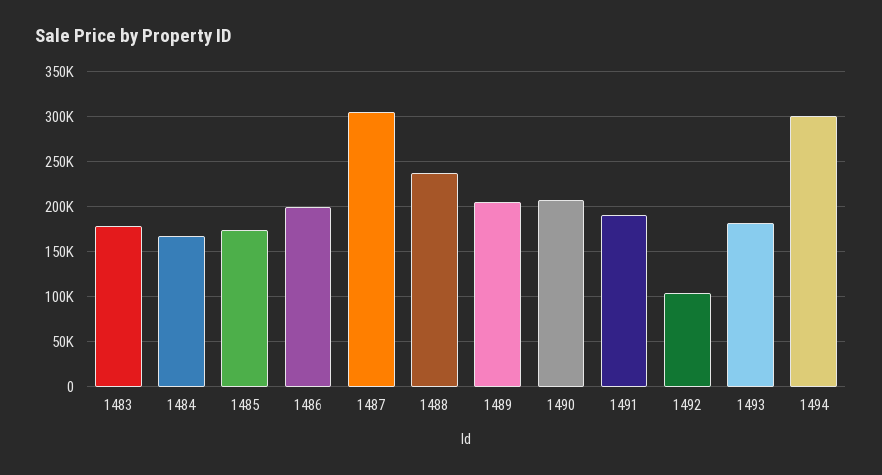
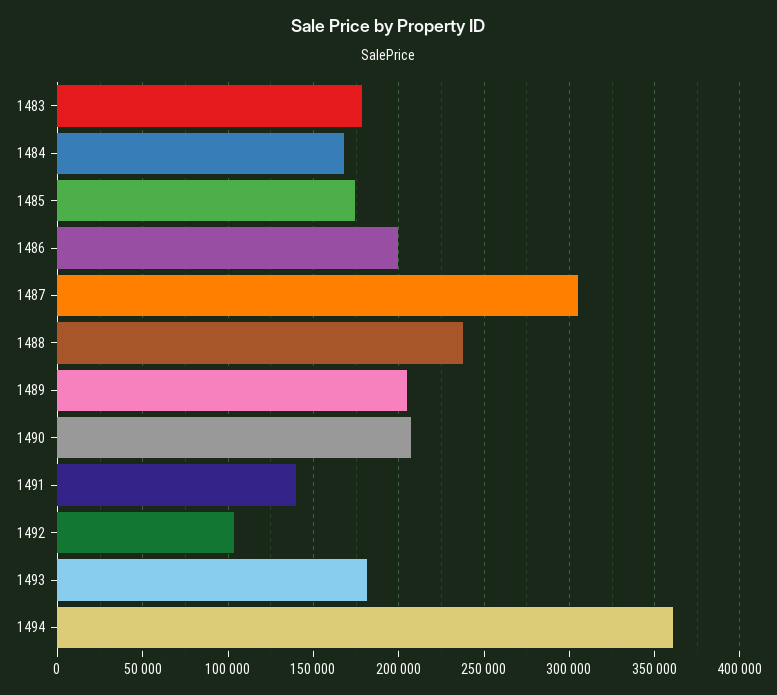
  {
    "1483": 180000,
    "1484": 170000,
    "1485": 175000,
    "1486": 200000,
    "1487": 305000,
    "1488": 240000,
    "1489": 205000,
    "1490": 205000,
-   "1491": 190000,
+   "1491": 140000,
    "1492": 105000,
    "1493": 180000,
-   "1494": 300000
+   "1494": 360000
  }

